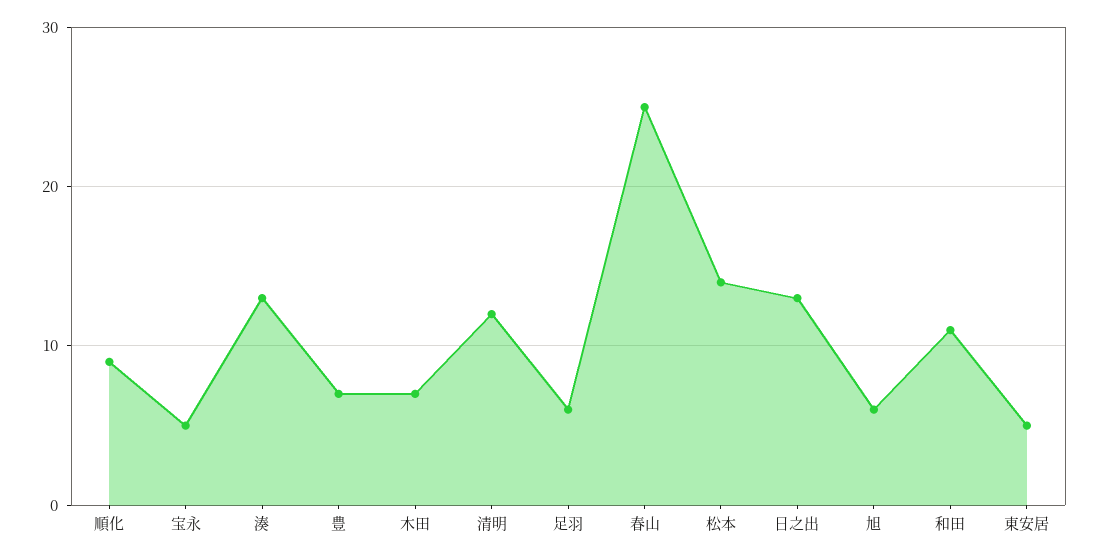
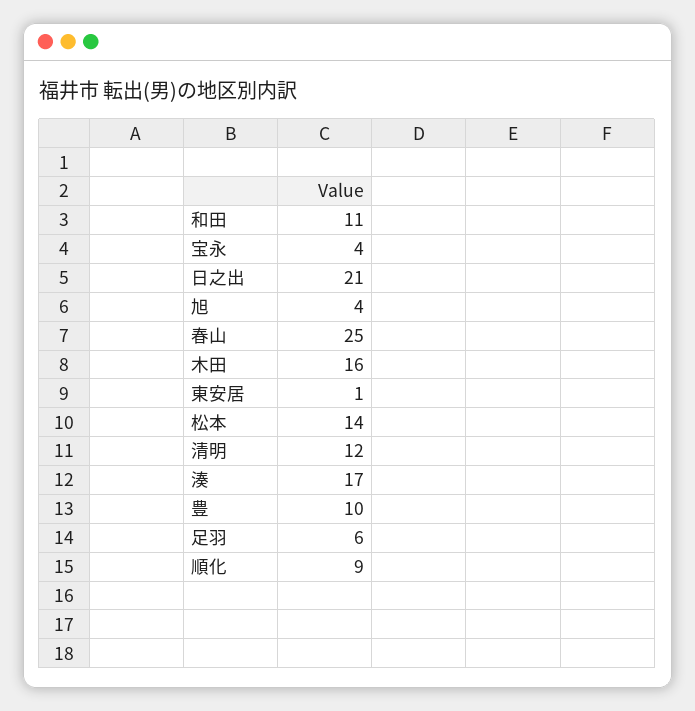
  {
    "順化": 9,
-   "宝永": 5,
+   "宝永": 4,
-   "湊": 13,
+   "湊": 17,
-   "豊": 7,
+   "豊": 10,
-   "木田": 7,
+   "木田": 16,
    "清明": 12,
    "足羽": 6,
    "春山": 25,
    "松本": 14,
-   "日之出": 13,
+   "日之出": 21,
-   "旭": 6,
+   "旭": 4,
    "和田": 11,
-   "東安居": 5
+   "東安居": 1
  }

